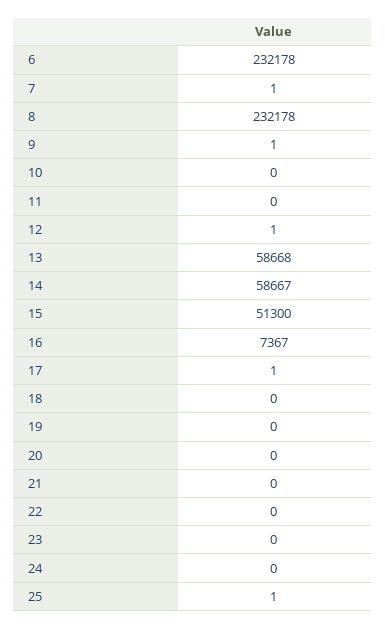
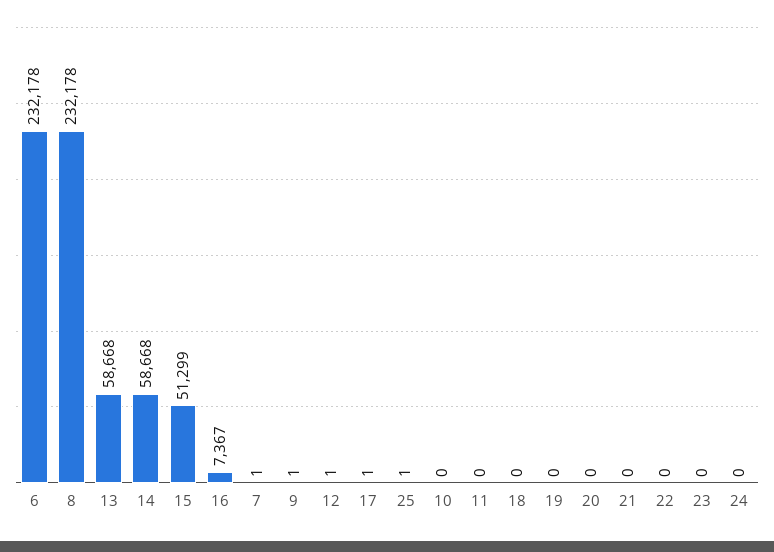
  {
    "6": 232178,
    "7": 1,
    "8": 232178,
    "9": 1,
    "10": 0,
    "11": 0,
    "12": 1,
    "13": 58668,
-   "14": 58667,
+   "14": 58668,
-   "15": 51300,
+   "15": 51299,
    "16": 7367,
    "17": 1,
    "18": 0,
    "19": 0,
    "20": 0,
    "21": 0,
    "22": 0,
    "23": 0,
    "24": 0,
    "25": 1
  }

